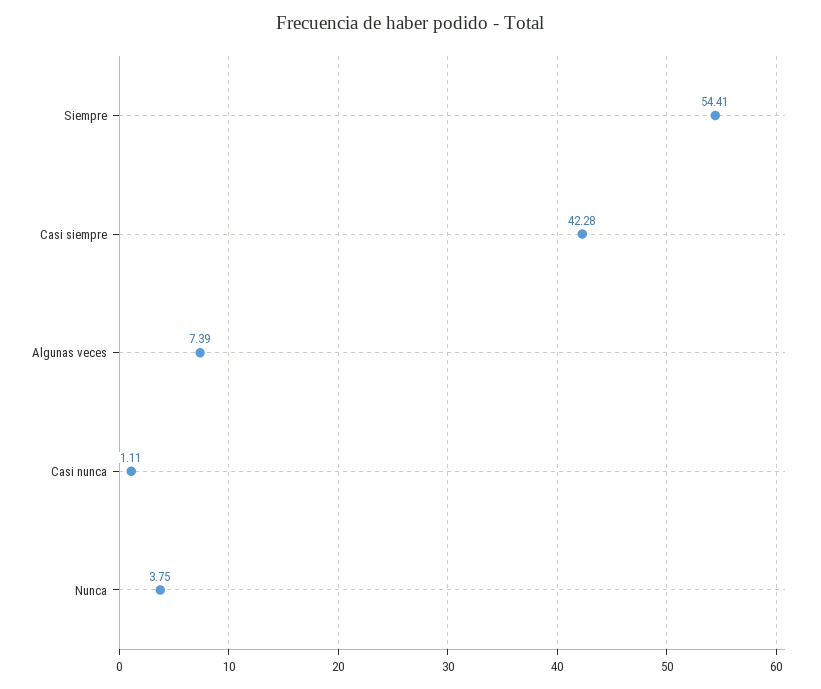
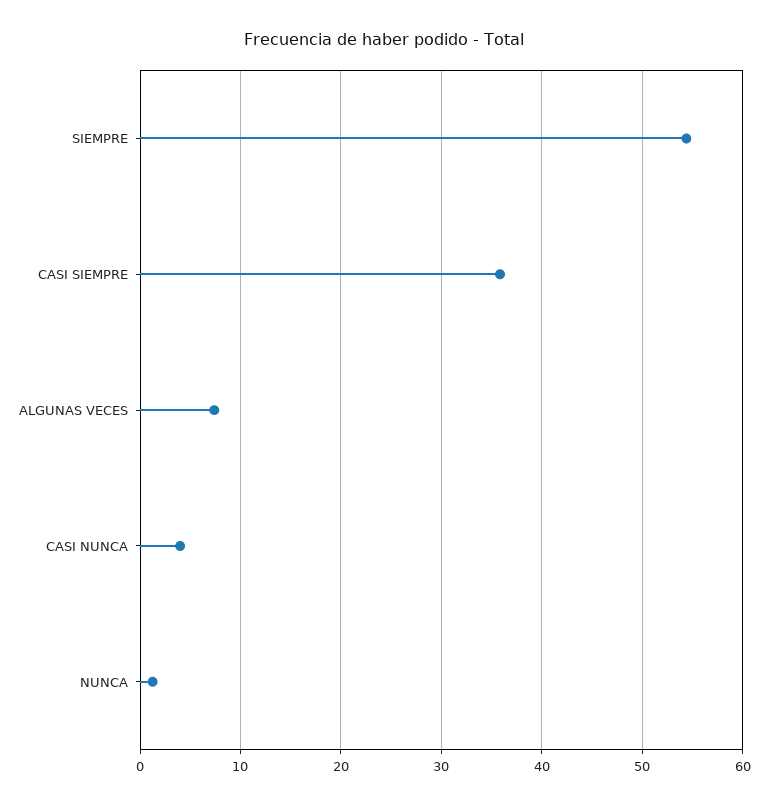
  {
    "Siempre": 54.41,
-   "Casi siempre": 42.28,
+   "Casi siempre": 36,
    "Algunas veces": 7.39,
-   "Casi nunca": 1.11,
+   "Casi nunca": 4,
-   "Nunca": 3.75
+   "Nunca": 1
  }

